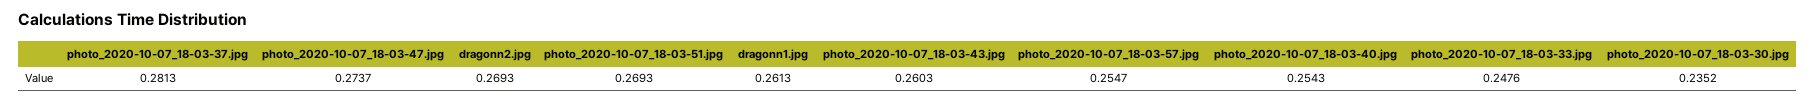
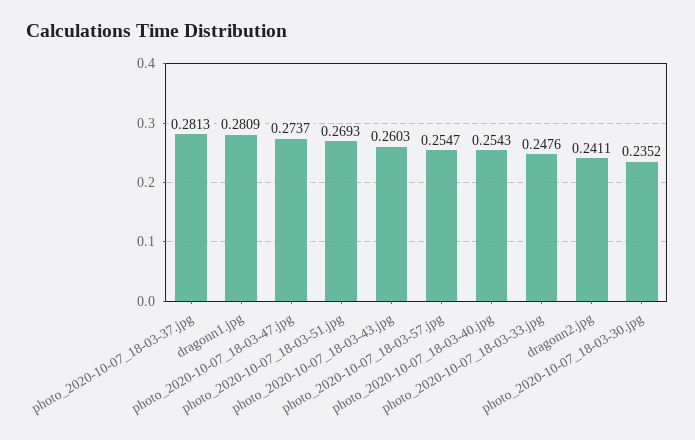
  {
    "photo_2020-10-07_18-03-37.jpg": 0.2813,
    "photo_2020-10-07_18-03-47.jpg": 0.2737,
-   "dragonn2.jpg": 0.2693,
+   "dragonn2.jpg": 0.2411,
    "photo_2020-10-07_18-03-51.jpg": 0.2693,
-   "dragonn1.jpg": 0.2613,
+   "dragonn1.jpg": 0.2809,
    "photo_2020-10-07_18-03-43.jpg": 0.2603,
    "photo_2020-10-07_18-03-57.jpg": 0.2547,
    "photo_2020-10-07_18-03-40.jpg": 0.2543,
    "photo_2020-10-07_18-03-33.jpg": 0.2476,
    "photo_2020-10-07_18-03-30.jpg": 0.2352
  }

